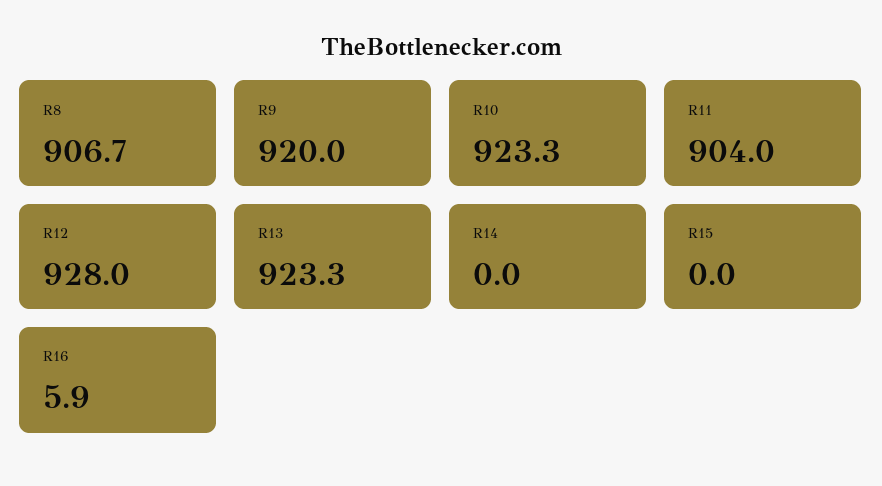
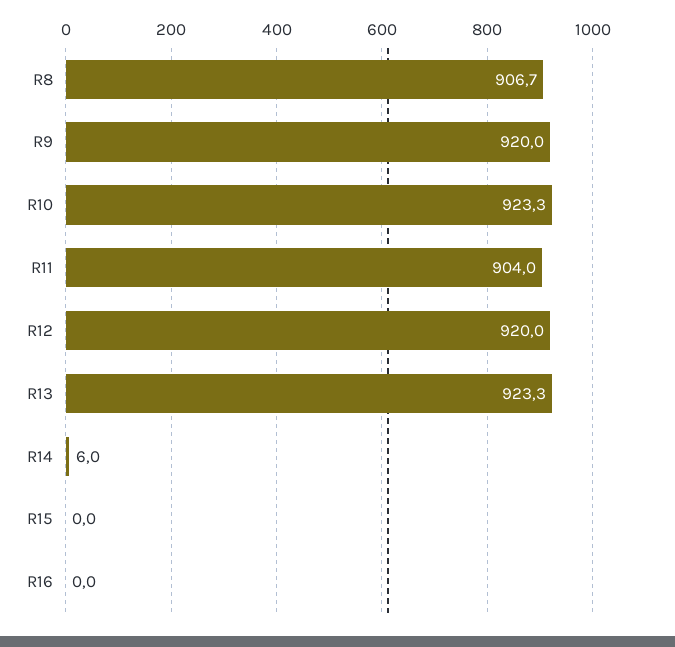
  {
    "R8": 906.7,
    "R9": 920,
    "R10": 923.3,
    "R11": 904,
-   "R12": 928,
+   "R12": 920,
    "R13": 923.3,
-   "R14": 0,
+   "R14": 6,
    "R15": 0,
-   "R16": 5.9
+   "R16": 0
  }

